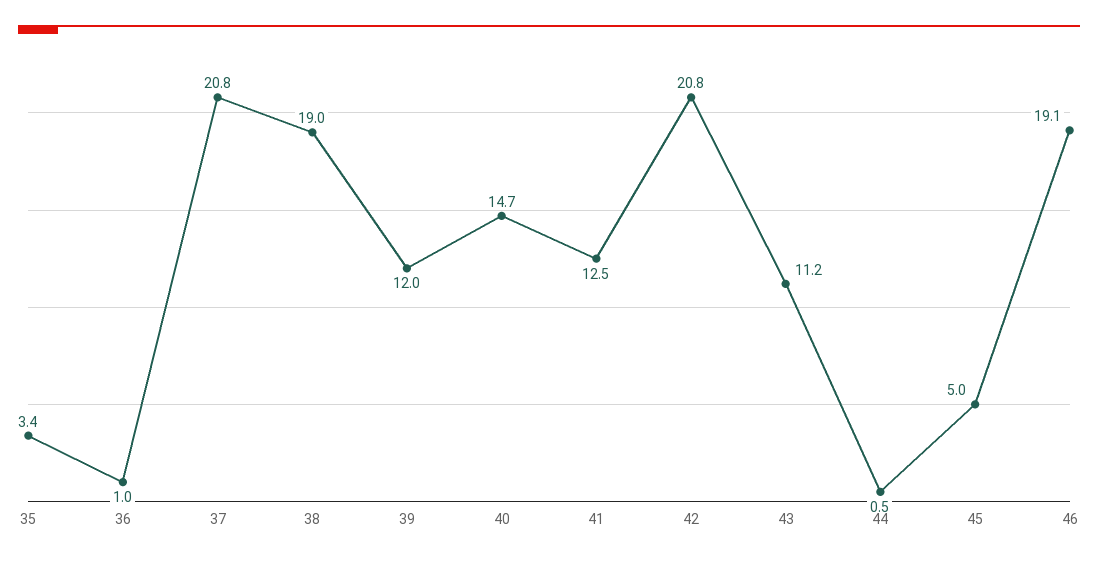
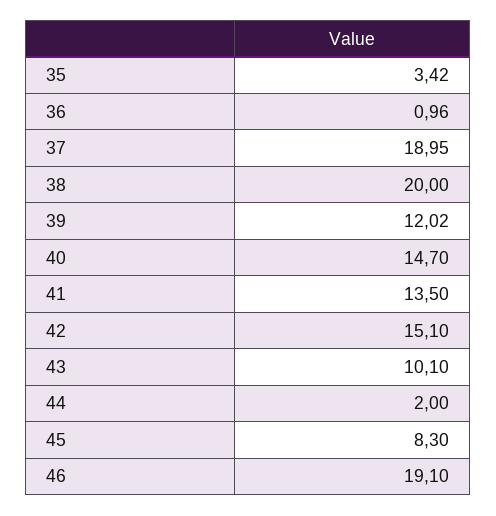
  {
    "35": 3.42,
    "36": 0.96,
-   "37": 20.8,
+   "37": 18.95,
-   "38": 19,
+   "38": 20,
    "39": 12.02,
    "40": 14.7,
-   "41": 12.5,
+   "41": 13.5,
-   "42": 20.8,
+   "42": 15.1,
-   "43": 11.2,
+   "43": 10.1,
-   "44": 0.5,
+   "44": 2,
-   "45": 5,
+   "45": 8.3,
    "46": 19.1
  }

